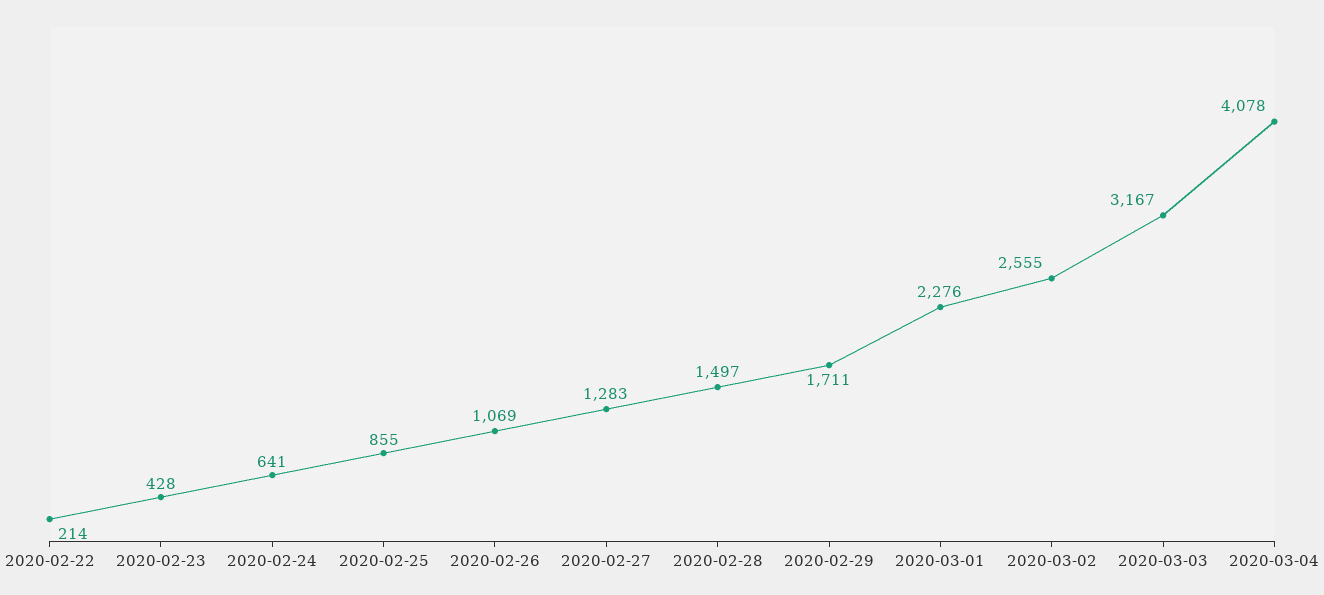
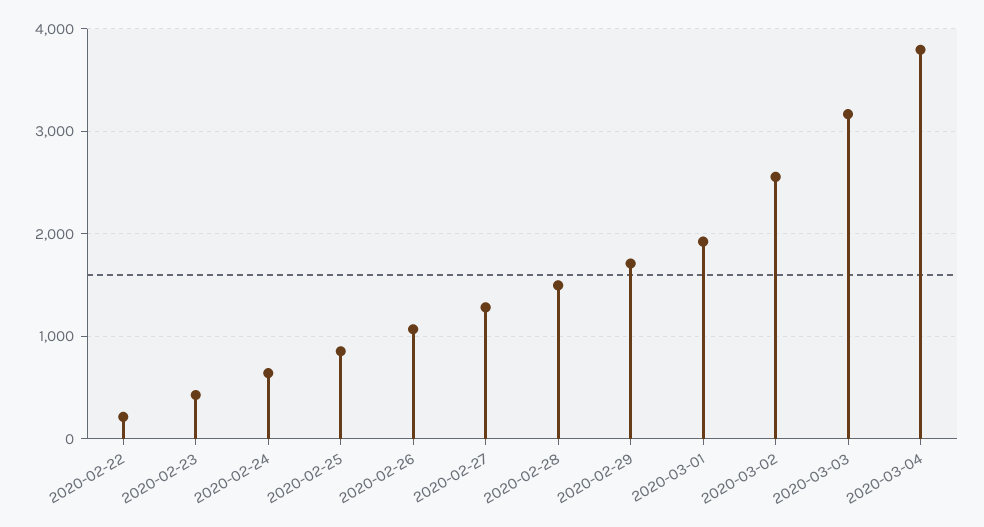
  {
    "2020-02-22": 214,
    "2020-02-23": 428,
    "2020-02-24": 641,
    "2020-02-25": 855,
    "2020-02-26": 1069,
    "2020-02-27": 1283,
    "2020-02-28": 1497,
    "2020-02-29": 1711,
-   "2020-03-01": 2276,
+   "2020-03-01": 1900,
    "2020-03-02": 2555,
    "2020-03-03": 3167,
-   "2020-03-04": 4078
+   "2020-03-04": 3800
  }

